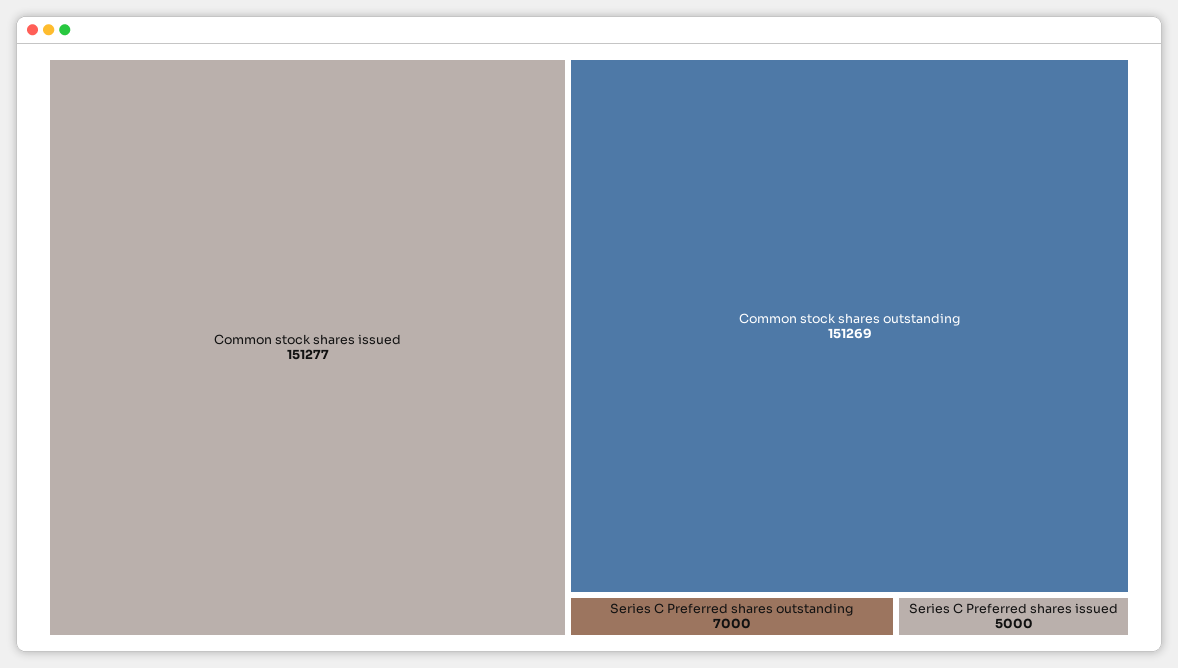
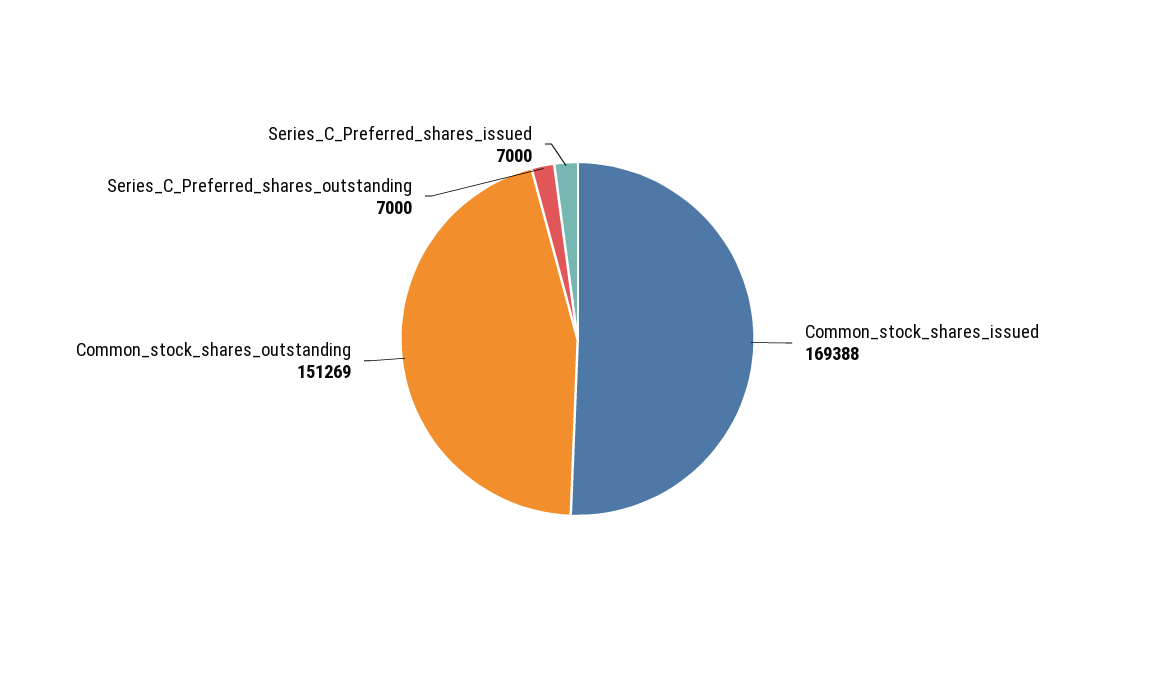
  {
-   "Common stock shares issued": 151277,
+   "Common stock shares issued": 169388,
    "Common stock shares outstanding": 151269,
    "Series C Preferred shares outstanding": 7000,
-   "Series C Preferred shares issued": 5000
+   "Series C Preferred shares issued": 7000
  }

